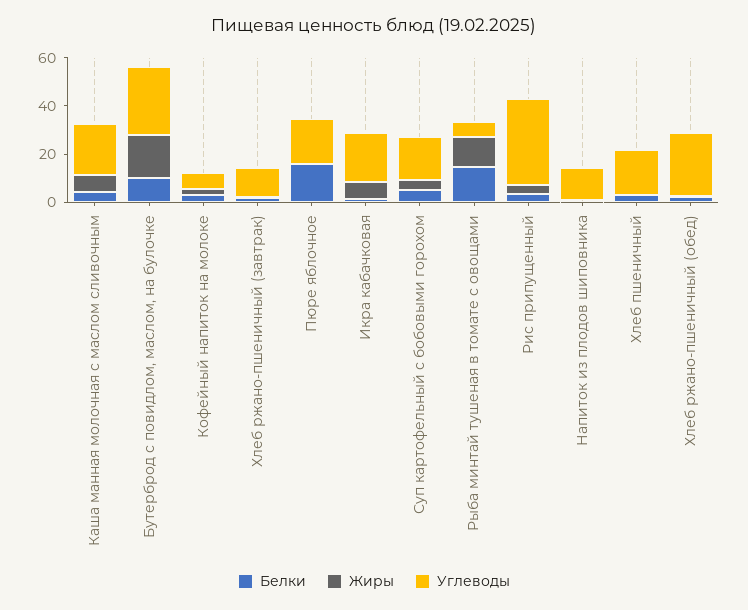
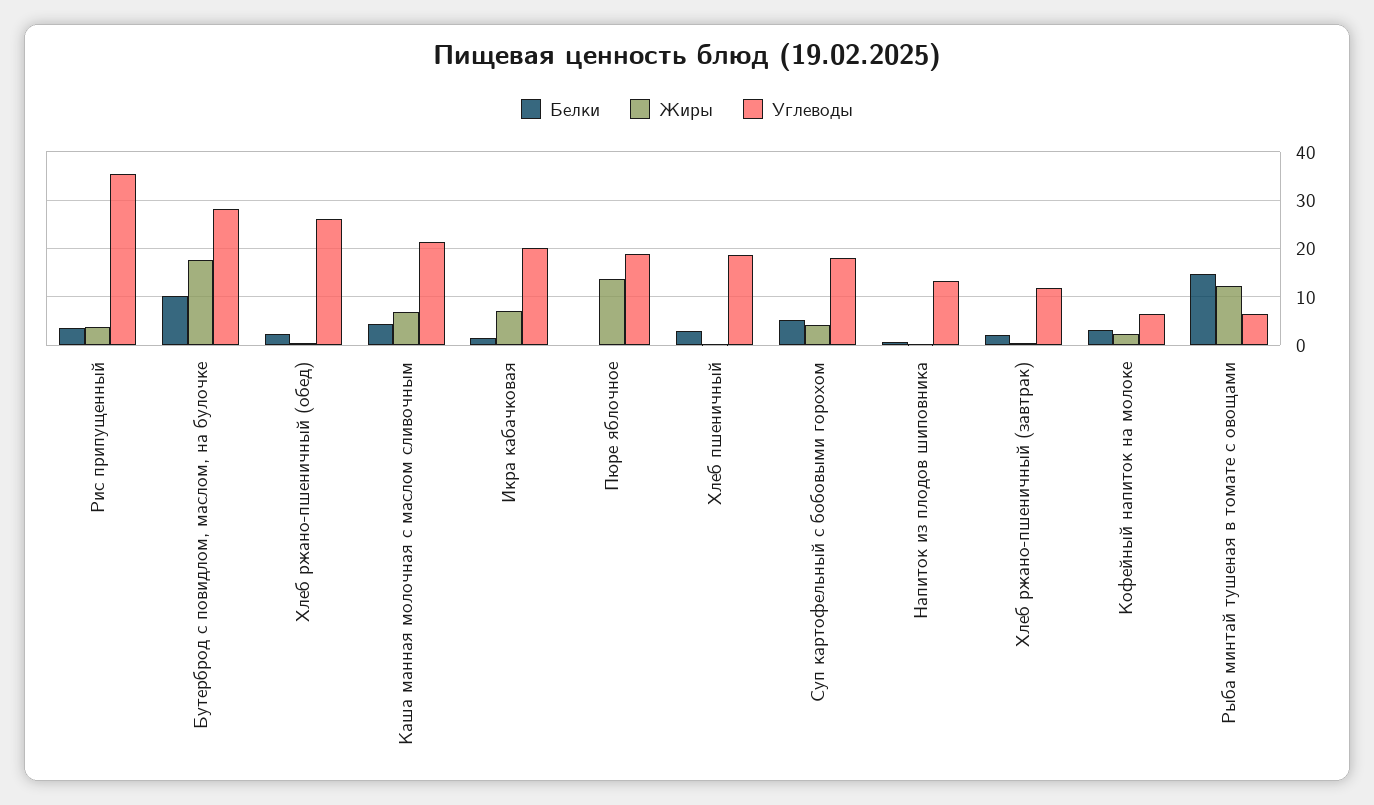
  {
    "Белки": {
      "Каша манная молочная с маслом сливочным": 4,
      "Бутерброд с повидлом, маслом, на булочке": 10,
      "Кофейный напиток на молоке": 4,
      "Хлеб ржано-пшеничный (завтрак)": 2,
-     "Пюре яблочное": 15,
+     "Пюре яблочное": 0,
      "Икра кабачковая": 2,
      "Суп картофельный с бобовыми горохом": 6,
      "Рыба минтай тушеная в томате с овощами": 14,
      "Рис припущенный": 4,
      "Напиток из плодов шиповника": 0,
      "Хлеб пшеничный": 2,
      "Хлеб ржано-пшеничный (обед)": 2
    },
    "Жиры": {
      "Каша манная молочная с маслом сливочным": 6,
      "Бутерброд с повидлом, маслом, на булочке": 18,
      "Кофейный напиток на молоке": 2,
      "Хлеб ржано-пшеничный (завтрак)": 0,
-     "Пюре яблочное": 0,
+     "Пюре яблочное": 14,
      "Икра кабачковая": 8,
      "Суп картофельный с бобовыми горохом": 4,
      "Рыба минтай тушеная в томате с овощами": 12,
      "Рис припущенный": 4,
      "Напиток из плодов шиповника": 0,
      "Хлеб пшеничный": 0,
      "Хлеб ржано-пшеничный (обед)": 0
    },
    "Углеводы": {
      "Каша манная молочная с маслом сливочным": 22,
      "Бутерброд с повидлом, маслом, на булочке": 28,
      "Кофейный напиток на молоке": 6,
      "Хлеб ржано-пшеничный (завтрак)": 12,
      "Пюре яблочное": 18,
      "Икра кабачковая": 20,
      "Суп картофельный с бобовыми горохом": 18,
      "Рыба минтай тушеная в томате с овощами": 6,
      "Рис припущенный": 36,
      "Напиток из плодов шиповника": 14,
      "Хлеб пшеничный": 18,
      "Хлеб ржано-пшеничный (обед)": 26
    }
  }

